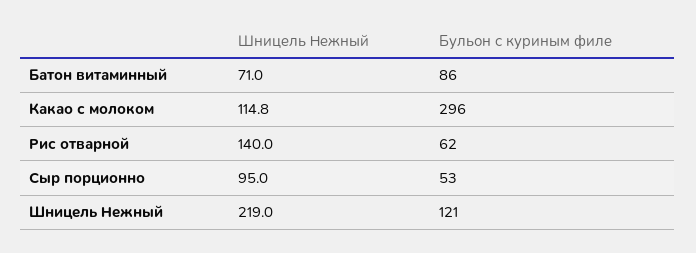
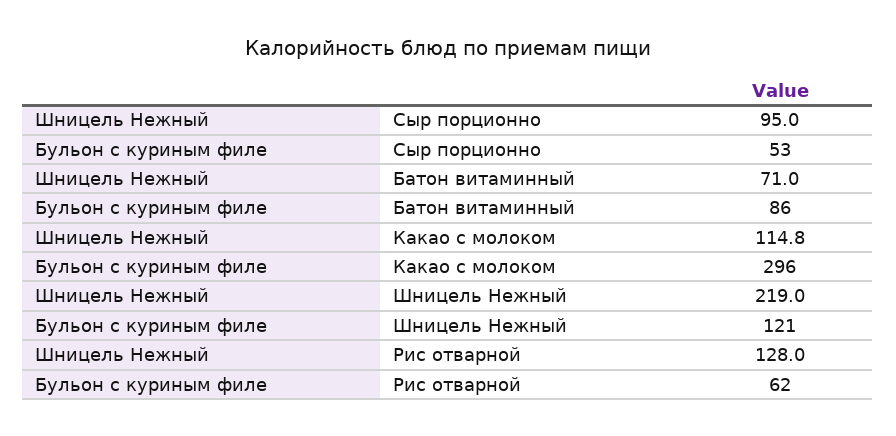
  {
    "Шницель Нежный": {
      "Батон витаминный": 71,
      "Какао с молоком": 114.8,
-     "Рис отварной": 140,
+     "Рис отварной": 128,
      "Сыр порционно": 95,
      "Шницель Нежный": 219
    },
    "Бульон с куриным филе": {
      "Батон витаминный": 86,
      "Какао с молоком": 296,
      "Рис отварной": 62,
      "Сыр порционно": 53,
      "Шницель Нежный": 121
    }
  }

